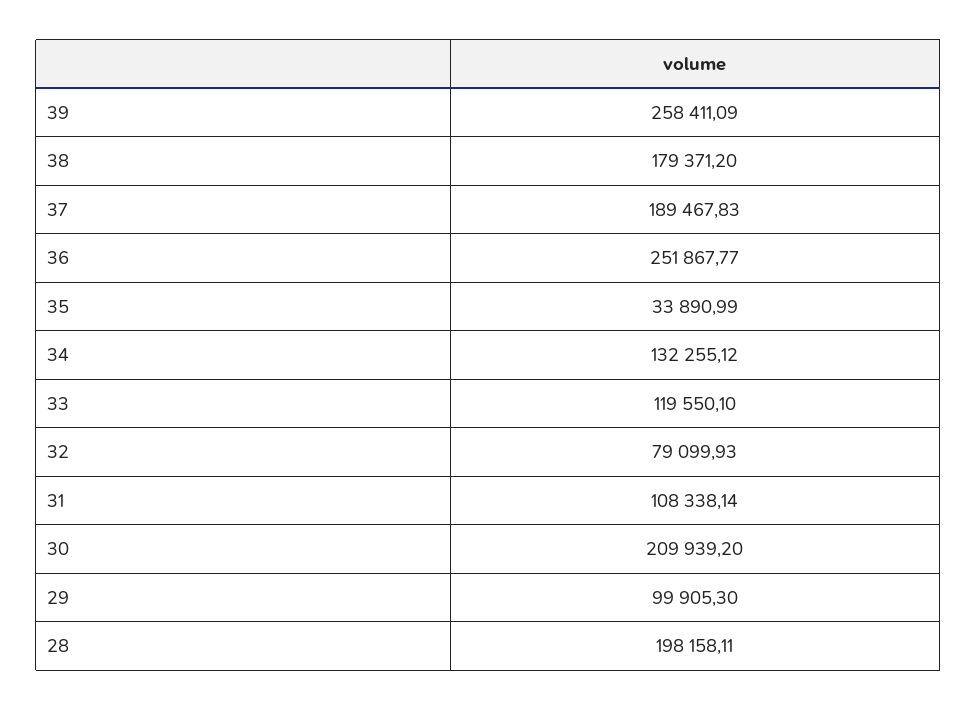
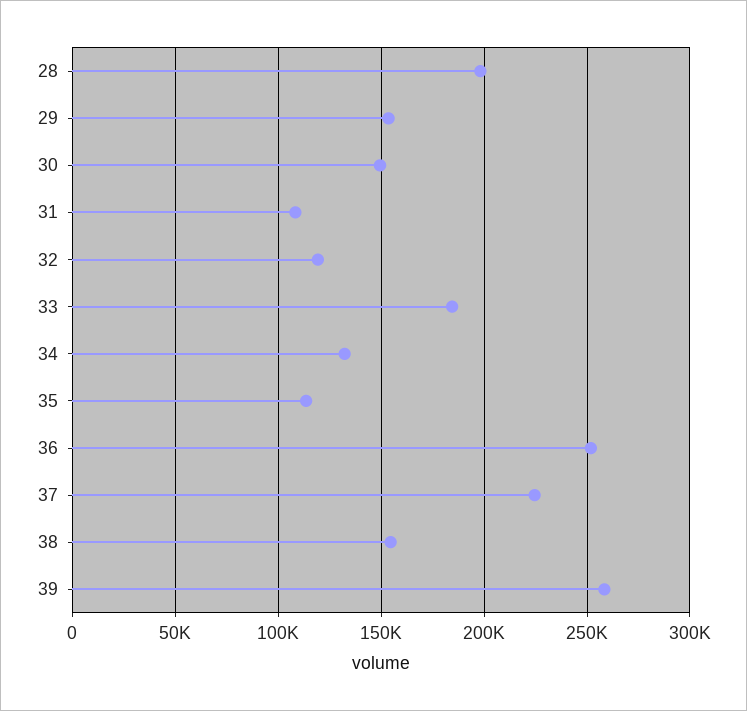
  {
    "39": 258411.09,
-   "38": 179371.2,
+   "38": 155000,
-   "37": 189467.83,
+   "37": 225000,
    "36": 251867.77,
-   "35": 33890.99,
+   "35": 115000,
    "34": 132255.12,
-   "33": 119550.1,
+   "33": 185000,
-   "32": 79099.93,
+   "32": 120000,
    "31": 108338.14,
-   "30": 209939.2,
+   "30": 150000,
-   "29": 99905.3,
+   "29": 155000,
    "28": 198158.11
  }

